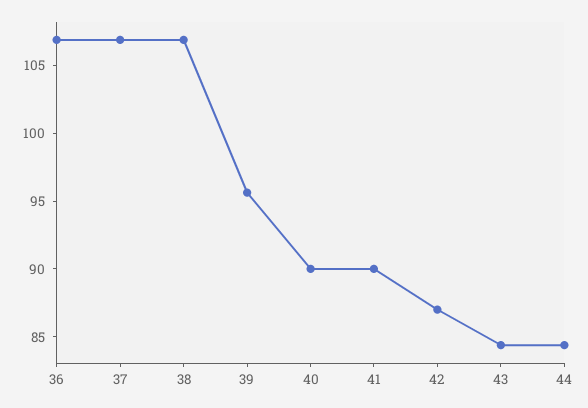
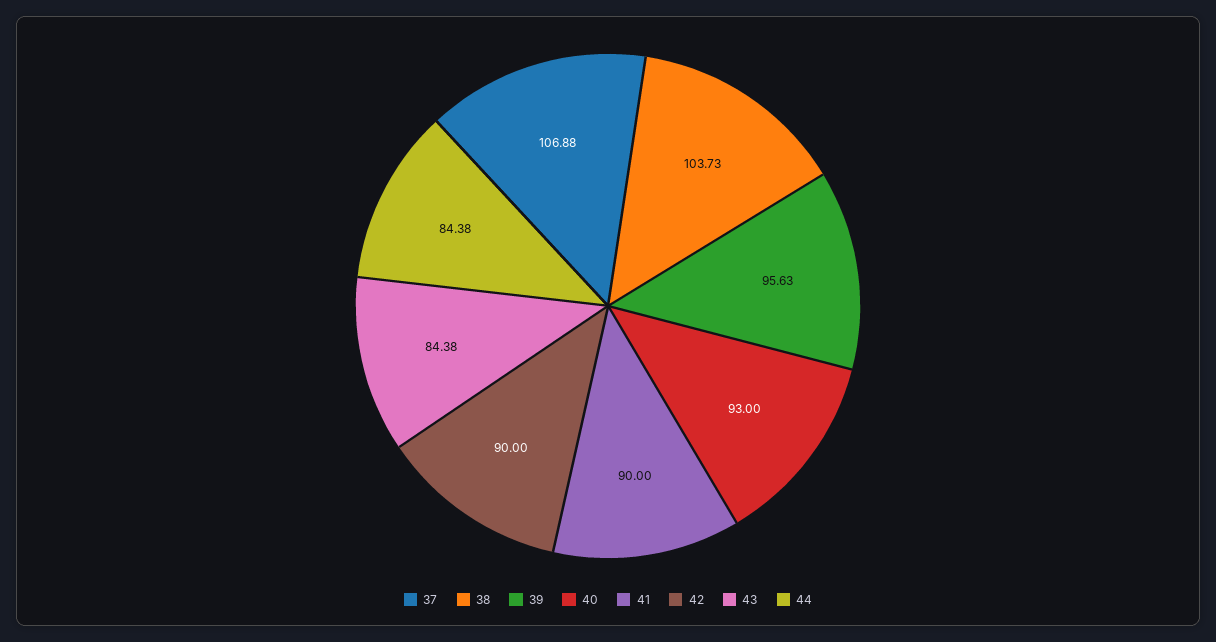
  {
-   "36": 107,
    "37": 106.88,
-   "38": 107,
+   "38": 103.73,
    "39": 95.63,
-   "40": 90,
+   "40": 93,
    "41": 90,
-   "42": 87,
+   "42": 90,
    "43": 84.38,
    "44": 84.38
  }

